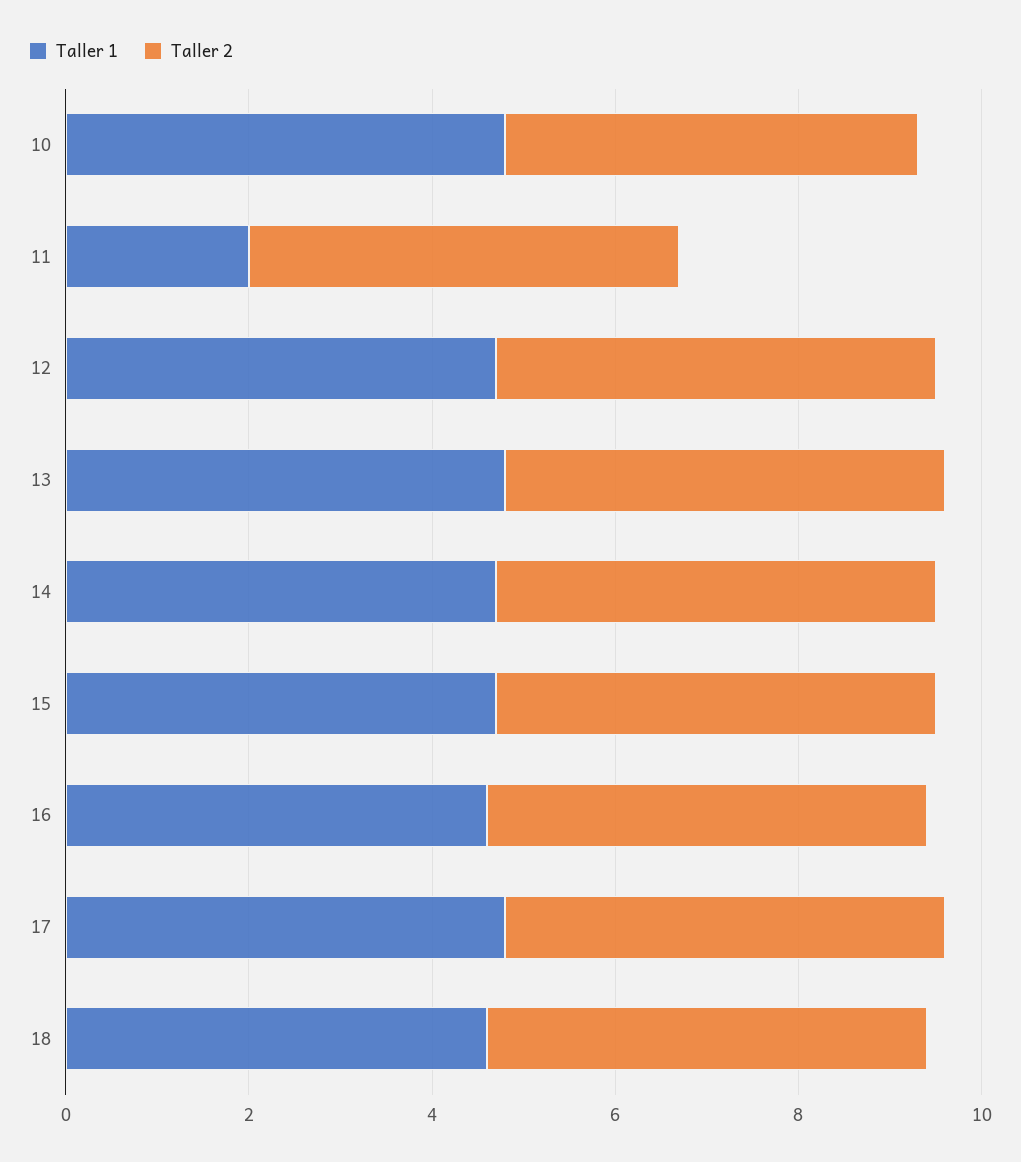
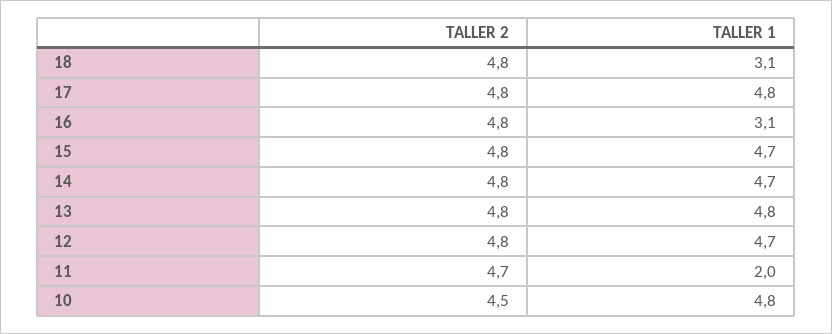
  {
    "Taller 1": {
      "10": 4.8,
      "11": 2,
      "12": 4.7,
      "13": 4.8,
      "14": 4.7,
      "15": 4.7,
-     "16": 4.5,
+     "16": 3.1,
      "17": 4.8,
-     "18": 4.5
+     "18": 3.1
    },
    "Taller 2": {
      "10": 4.5,
      "11": 4.7,
      "12": 4.8,
      "13": 4.8,
      "14": 4.8,
      "15": 4.8,
      "16": 4.8,
      "17": 4.8,
      "18": 4.8
    }
  }

